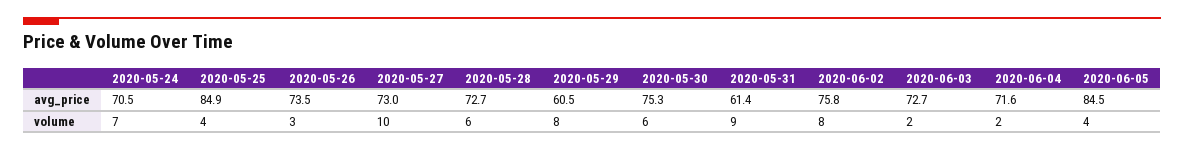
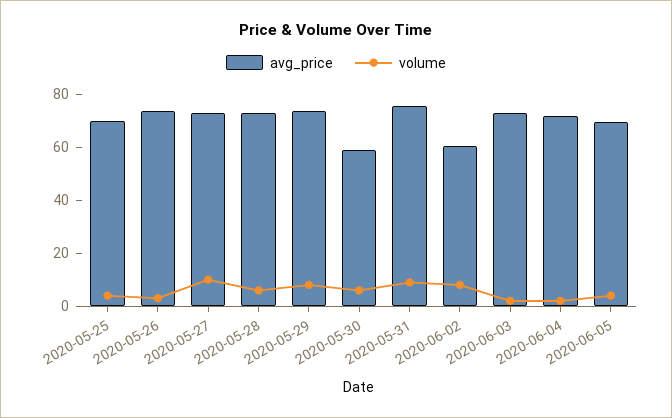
  {
    "avg_price": {
-     "2020-05-24": 70.5,
-     "2020-05-25": 84.9,
+     "2020-05-25": 70,
      "2020-05-26": 73.5,
      "2020-05-27": 73,
      "2020-05-28": 72.7,
-     "2020-05-29": 60.5,
+     "2020-05-29": 75,
-     "2020-05-30": 75.3,
+     "2020-05-30": 60,
-     "2020-05-31": 61.4,
+     "2020-05-31": 75,
-     "2020-06-02": 75.8,
+     "2020-06-02": 60,
      "2020-06-03": 72.7,
      "2020-06-04": 71.6,
-     "2020-06-05": 84.5
+     "2020-06-05": 70
    },
    "volume": {
-     "2020-05-24": 7,
      "2020-05-25": 4,
      "2020-05-26": 3,
      "2020-05-27": 10,
      "2020-05-28": 6,
      "2020-05-29": 8,
      "2020-05-30": 6,
      "2020-05-31": 9,
      "2020-06-02": 8,
      "2020-06-03": 2,
      "2020-06-04": 2,
      "2020-06-05": 4
    }
  }

